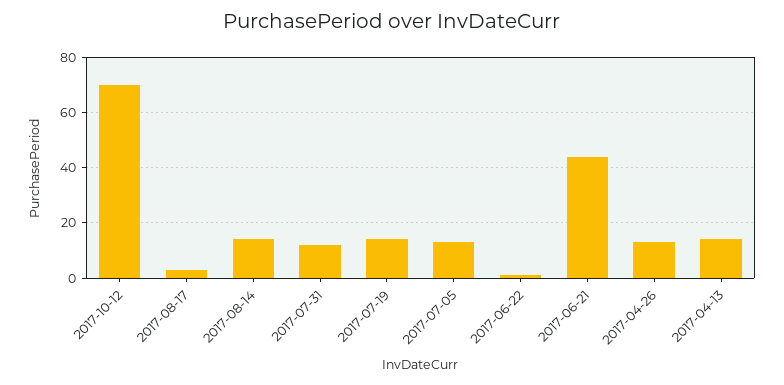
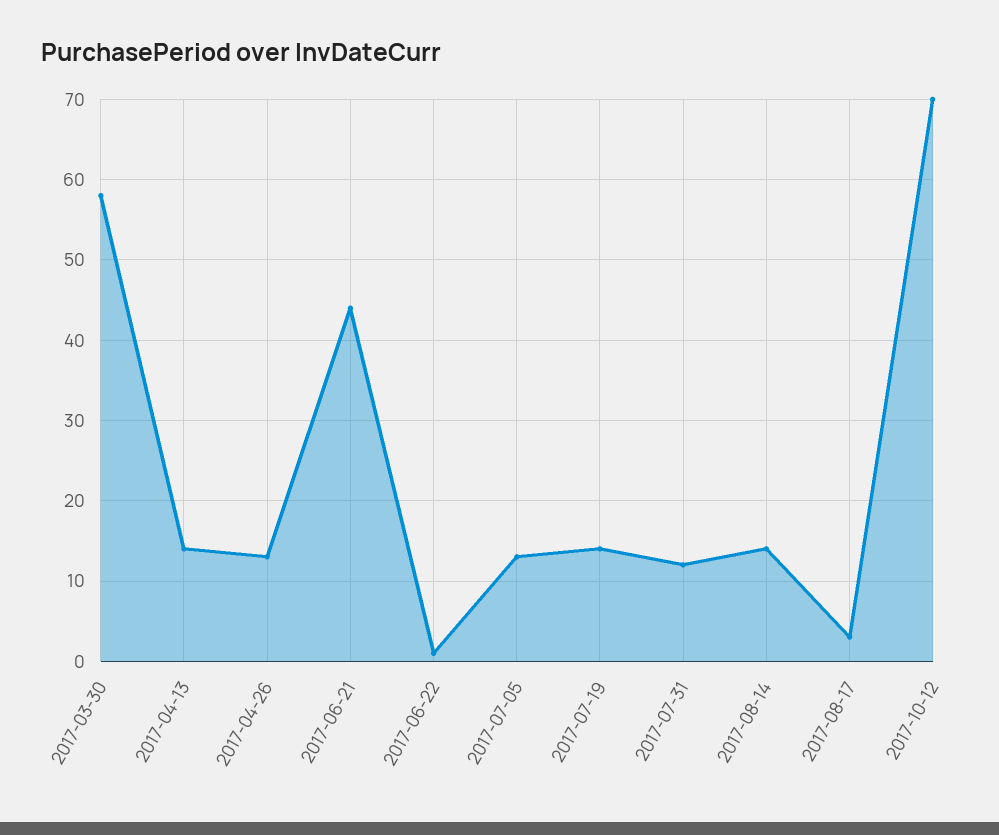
  {
    "2017-10-12": 70,
    "2017-08-17": 3,
    "2017-08-14": 14,
    "2017-07-31": 12,
    "2017-07-19": 14,
    "2017-07-05": 13,
    "2017-06-22": 1,
    "2017-06-21": 44,
    "2017-04-26": 13,
-   "2017-04-13": 14
+   "2017-04-13": 14,
+   "2017-03-30": 58
  }

